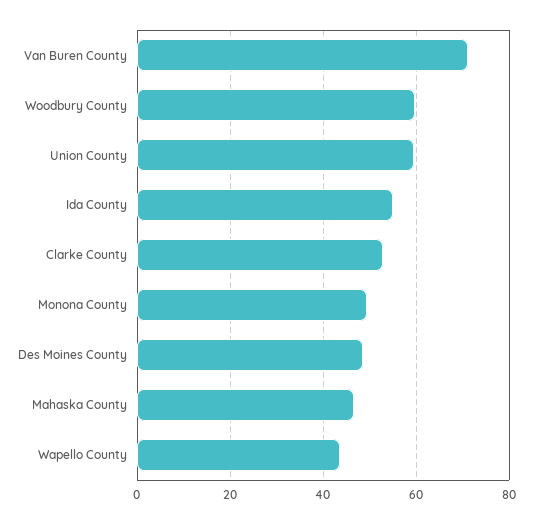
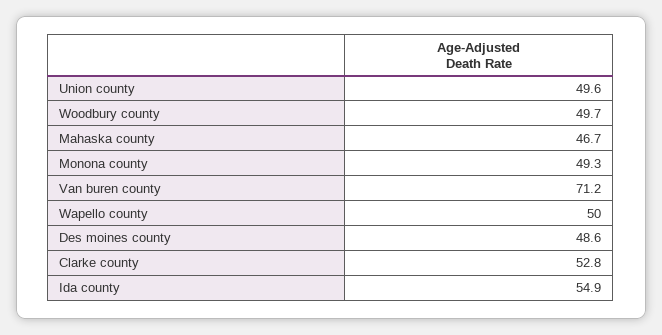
  {
    "Van Buren County": 71.2,
-   "Woodbury County": 60,
+   "Woodbury County": 49.7,
-   "Union County": 60,
+   "Union County": 49.6,
    "Ida County": 54.9,
    "Clarke County": 52.8,
    "Monona County": 49.3,
    "Des Moines County": 48.6,
    "Mahaska County": 46.7,
-   "Wapello County": 44
+   "Wapello County": 50
  }

